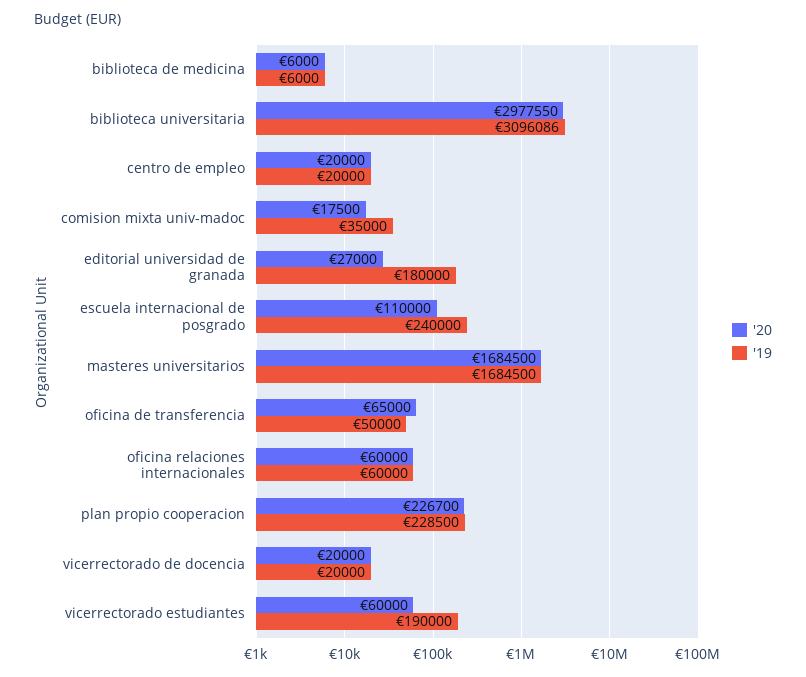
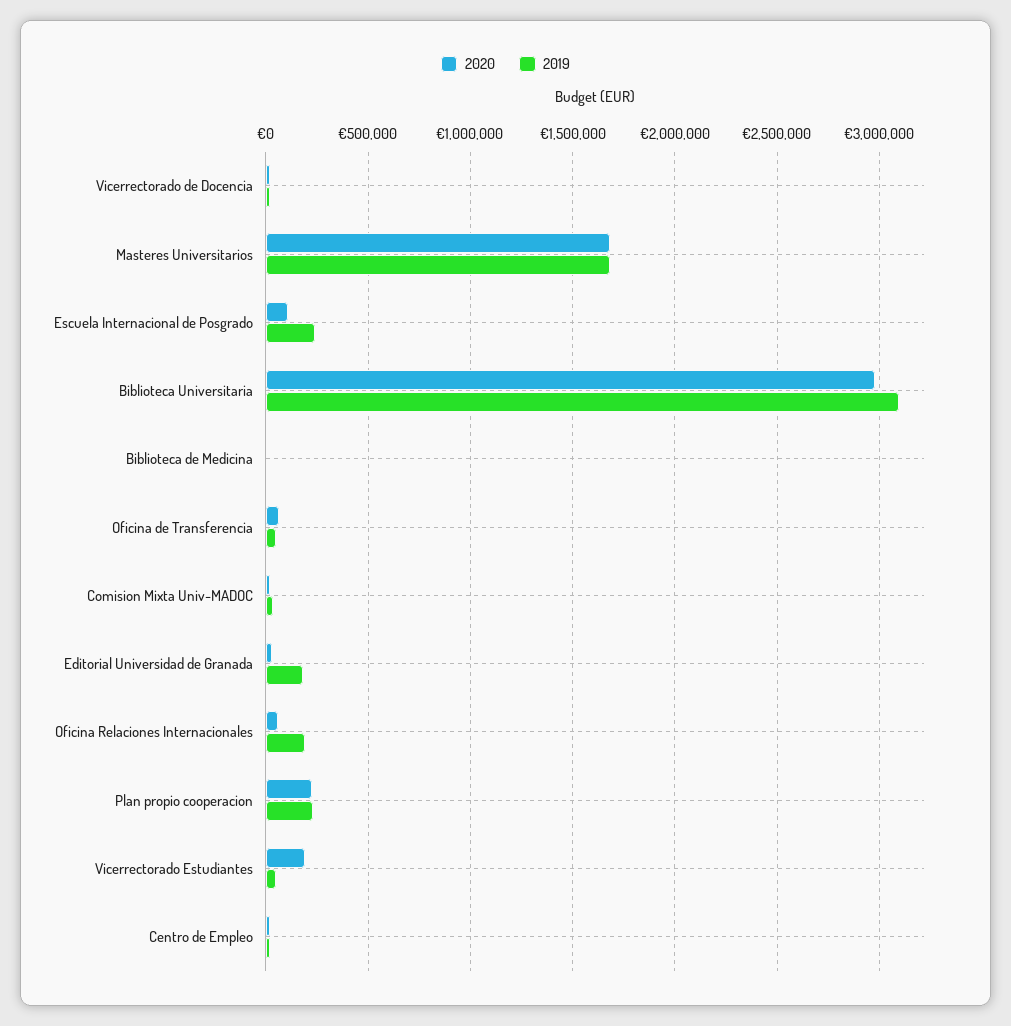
  {
    "'20": {
      "biblioteca de medicina": 6000,
      "biblioteca universitaria": 2977550,
      "centro de empleo": 20000,
      "comision mixta univ-madoc": 17500,
      "editorial universidad de granada": 27000,
      "escuela internacional de posgrado": 110000,
      "masteres universitarios": 1684500,
      "oficina de transferencia": 65000,
      "oficina relaciones internacionales": 60000,
      "plan propio cooperacion": 226700,
      "vicerrectorado de docencia": 20000,
-     "vicerrectorado estudiantes": 60000
+     "vicerrectorado estudiantes": 200000
    },
    "'19": {
      "biblioteca de medicina": 6000,
      "biblioteca universitaria": 3096086,
      "centro de empleo": 20000,
      "comision mixta univ-madoc": 35000,
      "editorial universidad de granada": 180000,
      "escuela internacional de posgrado": 240000,
      "masteres universitarios": 1684500,
      "oficina de transferencia": 50000,
-     "oficina relaciones internacionales": 60000,
+     "oficina relaciones internacionales": 200000,
      "plan propio cooperacion": 228500,
      "vicerrectorado de docencia": 20000,
-     "vicerrectorado estudiantes": 190000
+     "vicerrectorado estudiantes": 50000
    }
  }

